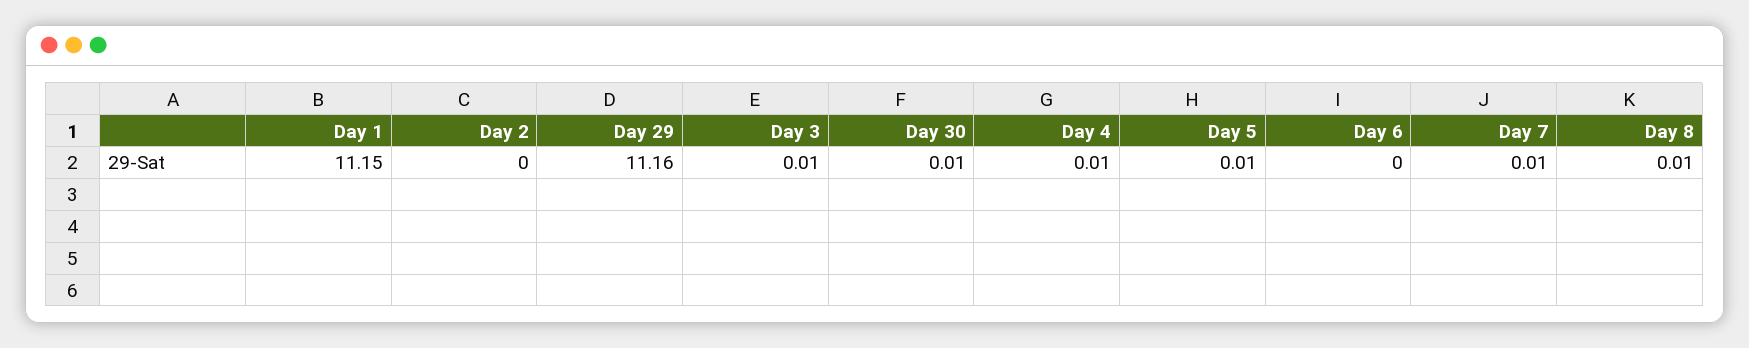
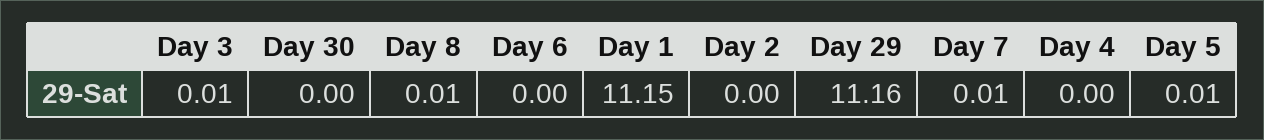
  {
    "Day 1": 11.15,
    "Day 2": 0,
    "Day 29": 11.16,
    "Day 3": 0.01,
-   "Day 30": 0.01,
+   "Day 30": 0,
-   "Day 4": 0.01,
+   "Day 4": 0,
    "Day 5": 0.01,
    "Day 6": 0,
    "Day 7": 0.01,
    "Day 8": 0.01
  }

